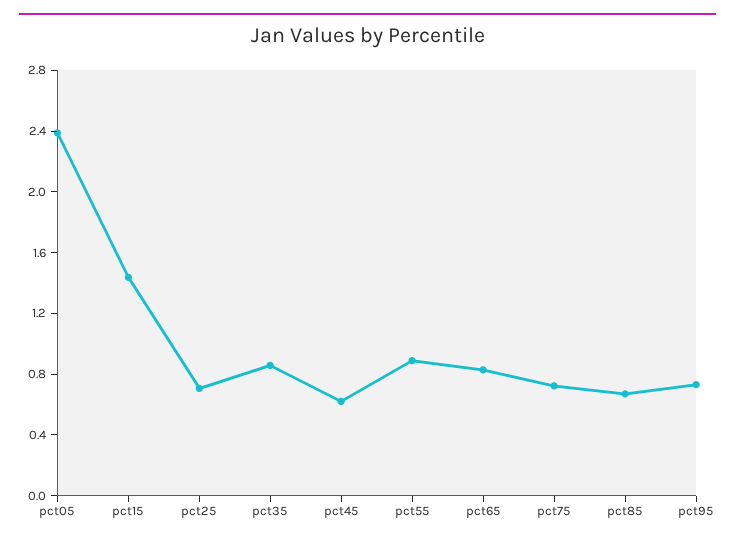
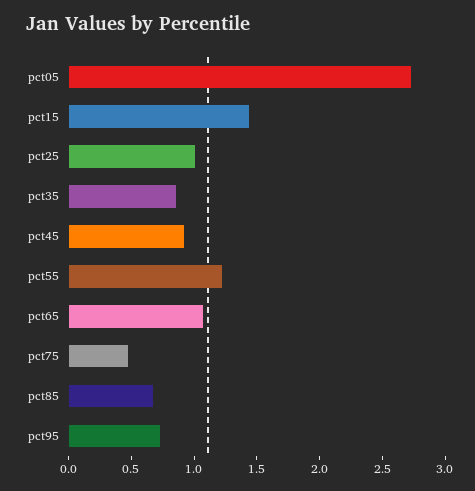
  {
-   "pct05": 2.4,
+   "pct05": 2.7,
    "pct15": 1.4,
-   "pct25": 0.7,
+   "pct25": 1,
    "pct35": 0.9,
-   "pct45": 0.6,
+   "pct45": 0.9,
-   "pct55": 0.9,
+   "pct55": 1.2,
-   "pct65": 0.8,
+   "pct65": 1.1,
-   "pct75": 0.7,
+   "pct75": 0.5,
    "pct85": 0.7,
    "pct95": 0.7
  }

